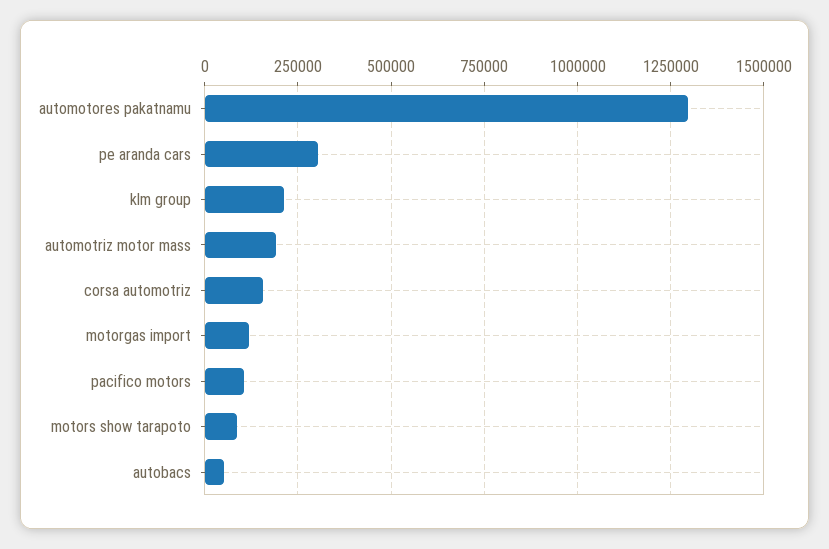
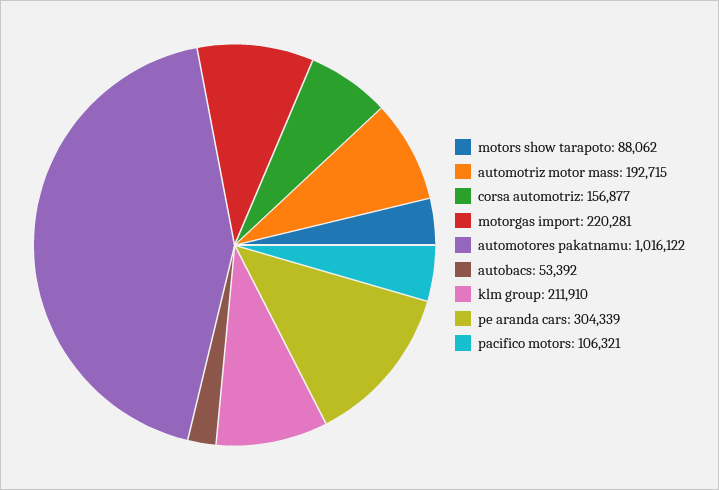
  {
-   "automotores pakatnamu": 1300000,
+   "automotores pakatnamu": 1016122,
    "pe aranda cars": 304339,
    "klm group": 211910,
    "automotriz motor mass": 192715,
    "corsa automotriz": 156877,
-   "motorgas import": 125000,
+   "motorgas import": 220281,
    "pacifico motors": 106321,
    "motors show tarapoto": 88062,
    "autobacs": 53392
  }

